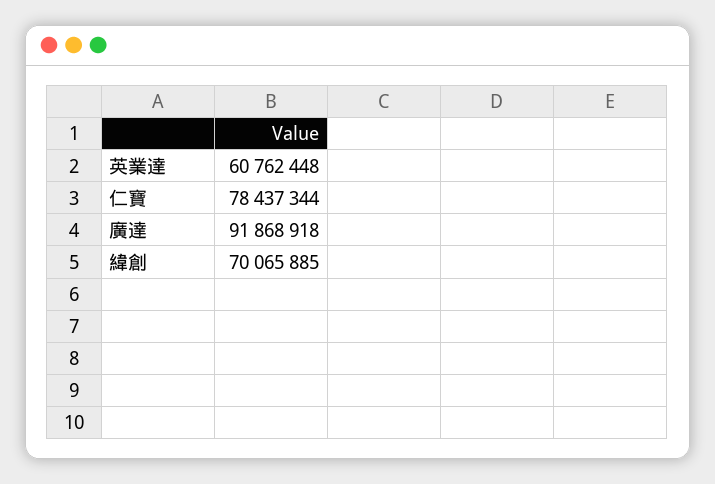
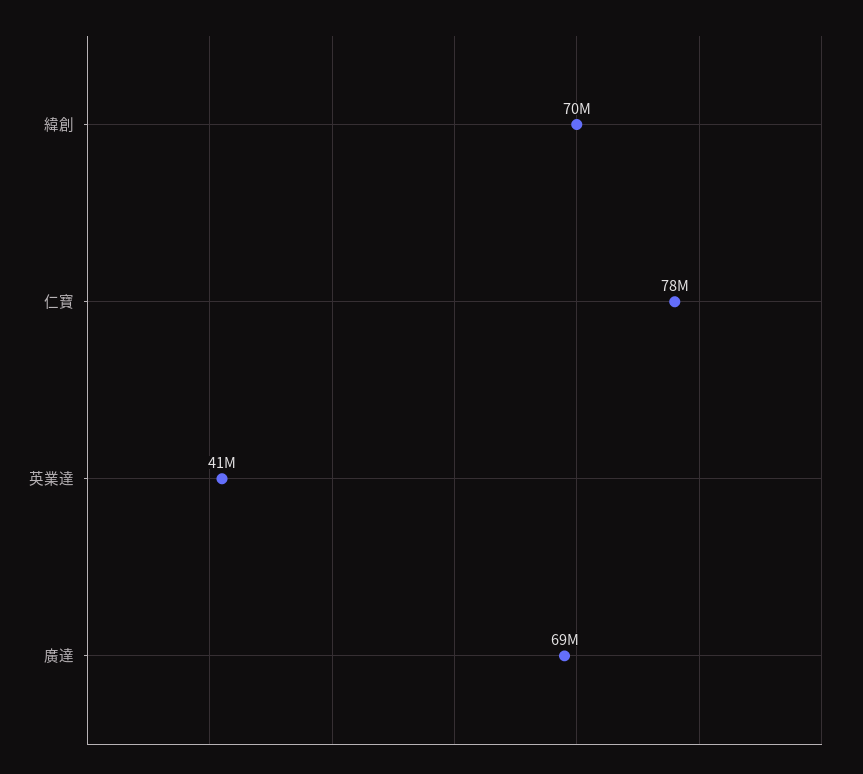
  {
-   "英業達": 60762448,
+   "英業達": 41000000,
    "仁寶": 78437344,
-   "廣達": 91868918,
+   "廣達": 69000000,
    "緯創": 70065885
  }

